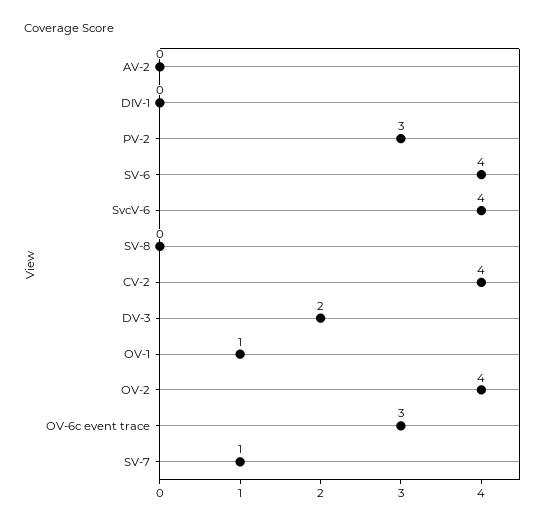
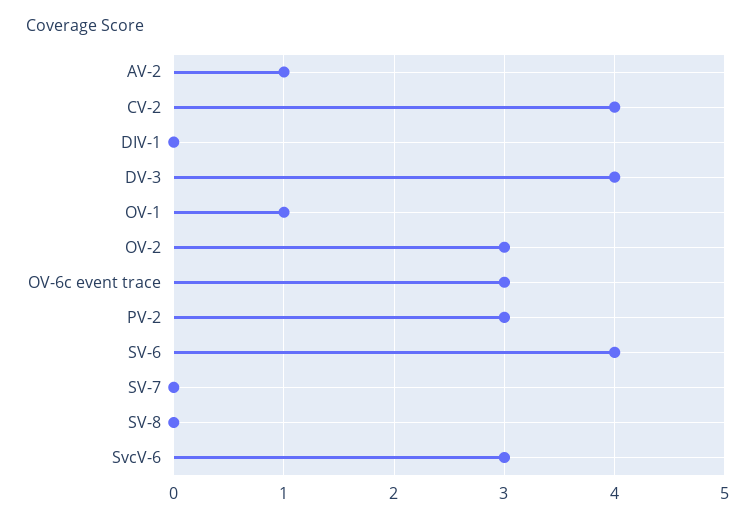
  {
-   "AV-2": 0,
+   "AV-2": 1,
    "DIV-1": 0,
    "PV-2": 3,
    "SV-6": 4,
-   "SvcV-6": 4,
+   "SvcV-6": 3,
    "SV-8": 0,
    "CV-2": 4,
-   "DV-3": 2,
+   "DV-3": 4,
    "OV-1": 1,
-   "OV-2": 4,
+   "OV-2": 3,
    "OV-6c event trace": 3,
-   "SV-7": 1
+   "SV-7": 0
  }

